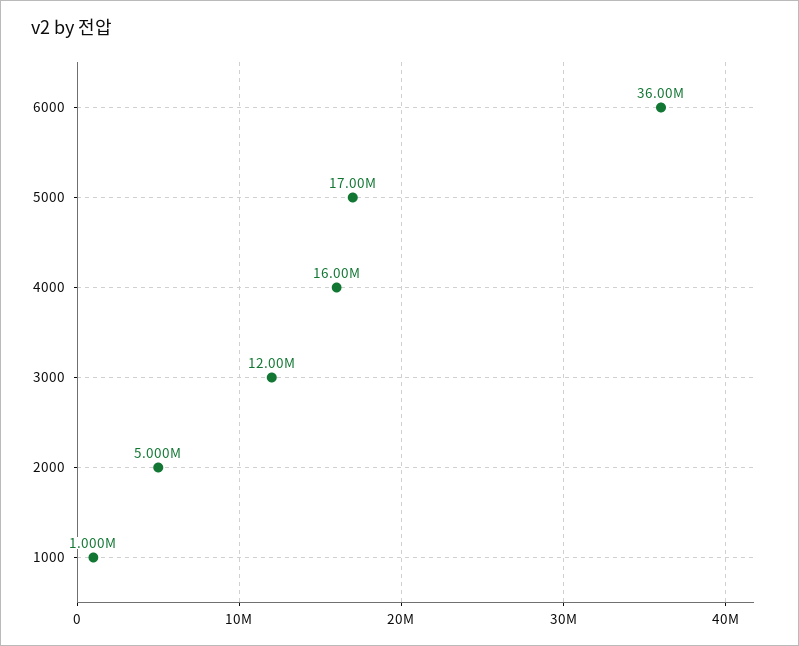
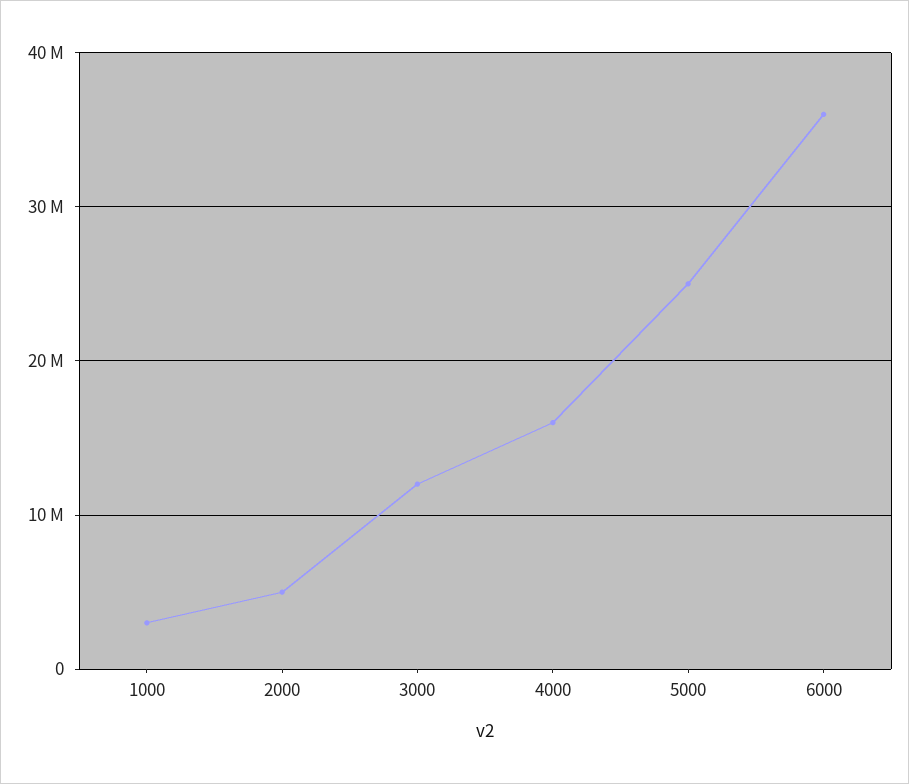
  {
    "6000": 36000000,
-   "5000": 17000000,
+   "5000": 25000000,
    "4000": 16000000,
    "3000": 12000000,
    "2000": 5000000,
-   "1000": 1000000
+   "1000": 3000000
  }

